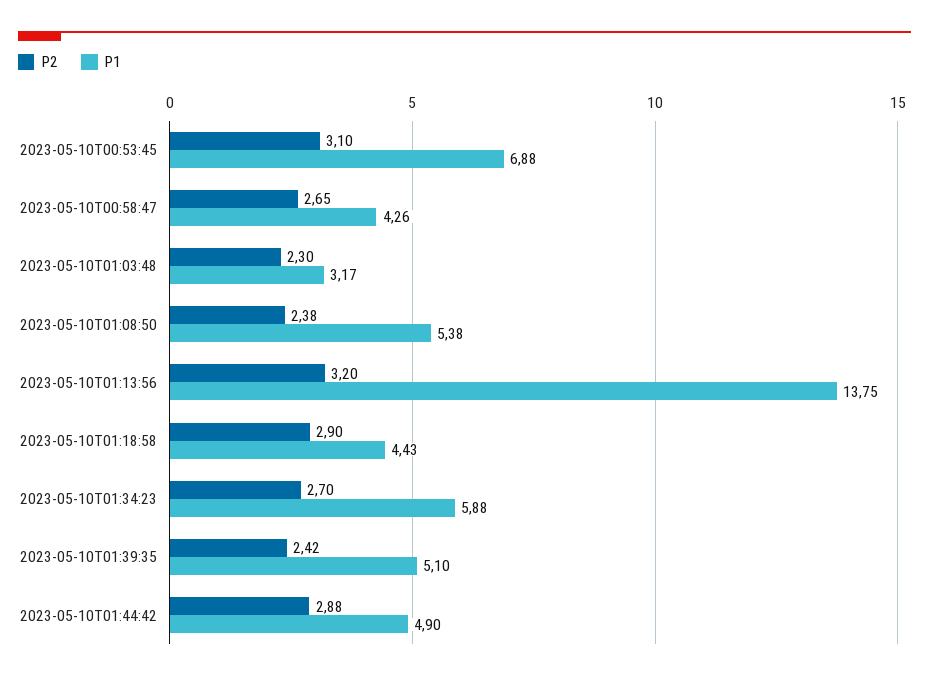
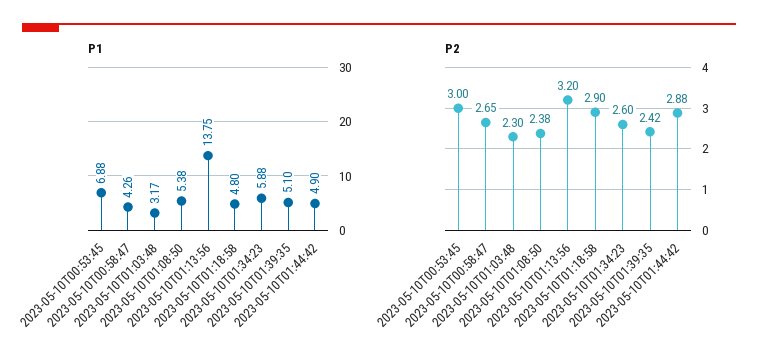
  {
    "P2": {
-     "2023-05-10T00:53:45": 3.1,
+     "2023-05-10T00:53:45": 3,
      "2023-05-10T00:58:47": 2.65,
      "2023-05-10T01:03:48": 2.3,
      "2023-05-10T01:08:50": 2.38,
      "2023-05-10T01:13:56": 3.2,
      "2023-05-10T01:18:58": 2.9,
-     "2023-05-10T01:34:23": 2.7,
+     "2023-05-10T01:34:23": 2.6,
      "2023-05-10T01:39:35": 2.42,
      "2023-05-10T01:44:42": 2.88
    },
    "P1": {
      "2023-05-10T00:53:45": 6.88,
      "2023-05-10T00:58:47": 4.26,
      "2023-05-10T01:03:48": 3.17,
      "2023-05-10T01:08:50": 5.38,
      "2023-05-10T01:13:56": 13.75,
-     "2023-05-10T01:18:58": 4.43,
+     "2023-05-10T01:18:58": 4.8,
      "2023-05-10T01:34:23": 5.88,
      "2023-05-10T01:39:35": 5.1,
      "2023-05-10T01:44:42": 4.9
    }
  }

